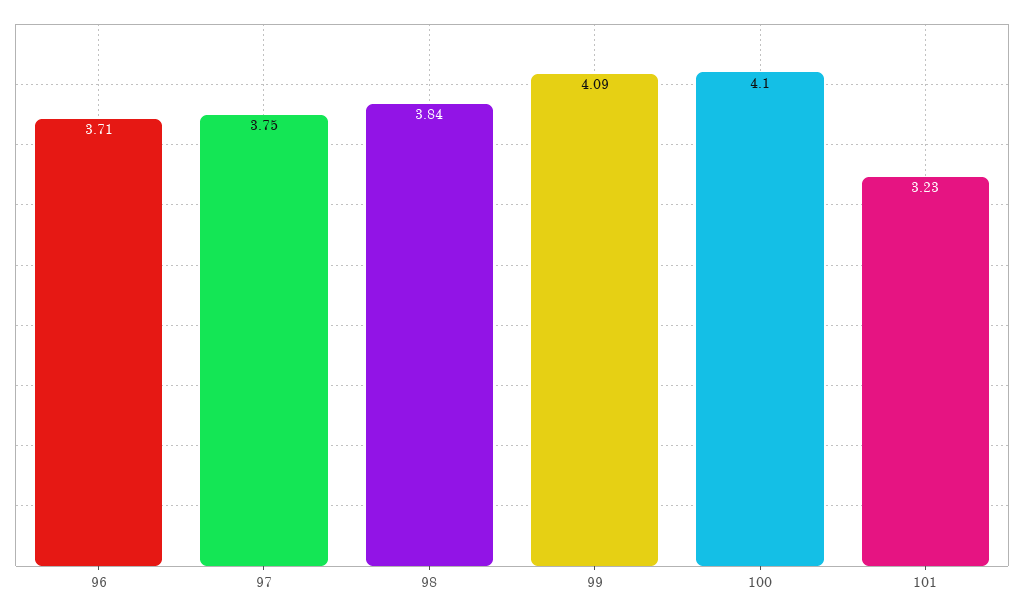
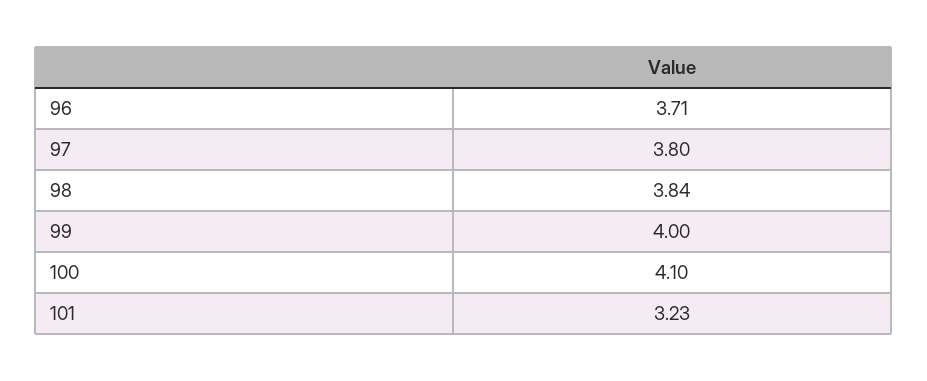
  {
    "96": 3.71,
-   "97": 3.75,
+   "97": 3.8,
    "98": 3.84,
-   "99": 4.09,
+   "99": 4,
    "100": 4.1,
    "101": 3.23
  }

